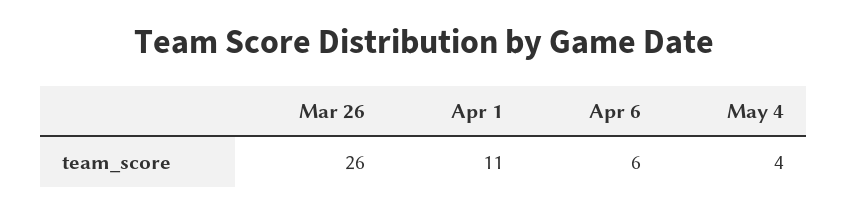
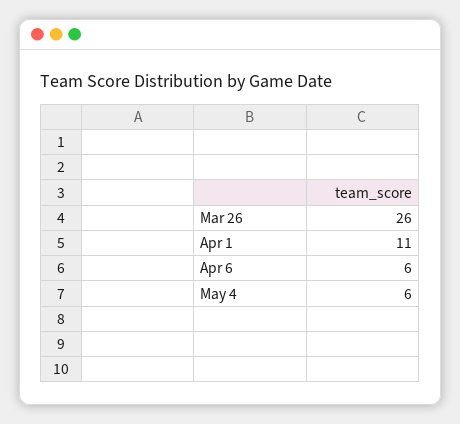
  {
    "Mar 26": 26,
    "Apr 1": 11,
    "Apr 6": 6,
-   "May 4": 4
+   "May 4": 6
  }

